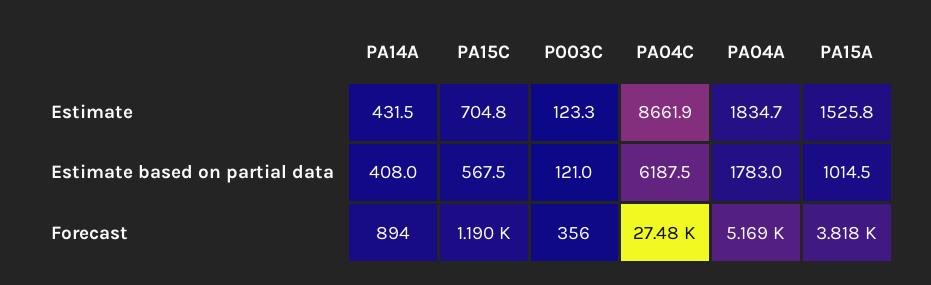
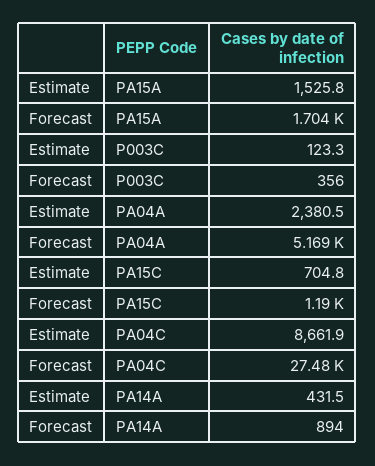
  {
    "PA14A": {
      "Estimate": 431.5,
-     "Estimate based on partial data": 408,
      "Forecast": 894
    },
    "PA15C": {
      "Estimate": 704.8,
-     "Estimate based on partial data": 567.5,
      "Forecast": 1190
    },
    "P003C": {
      "Estimate": 123.3,
-     "Estimate based on partial data": 121,
      "Forecast": 356
    },
    "PA04C": {
      "Estimate": 8661.9,
-     "Estimate based on partial data": 6187.5,
      "Forecast": 27480
    },
    "PA04A": {
-     "Estimate": 1834.7,
+     "Estimate": 2380.5,
-     "Estimate based on partial data": 1783,
      "Forecast": 5169
    },
    "PA15A": {
      "Estimate": 1525.8,
-     "Estimate based on partial data": 1014.5,
-     "Forecast": 3818
+     "Forecast": 1704
    }
  }

